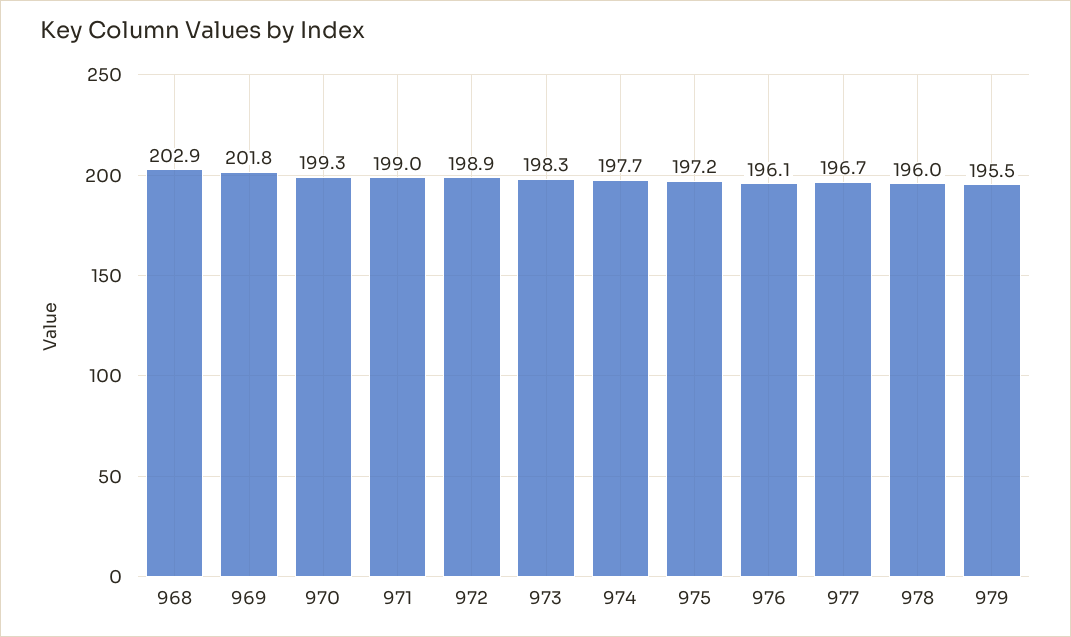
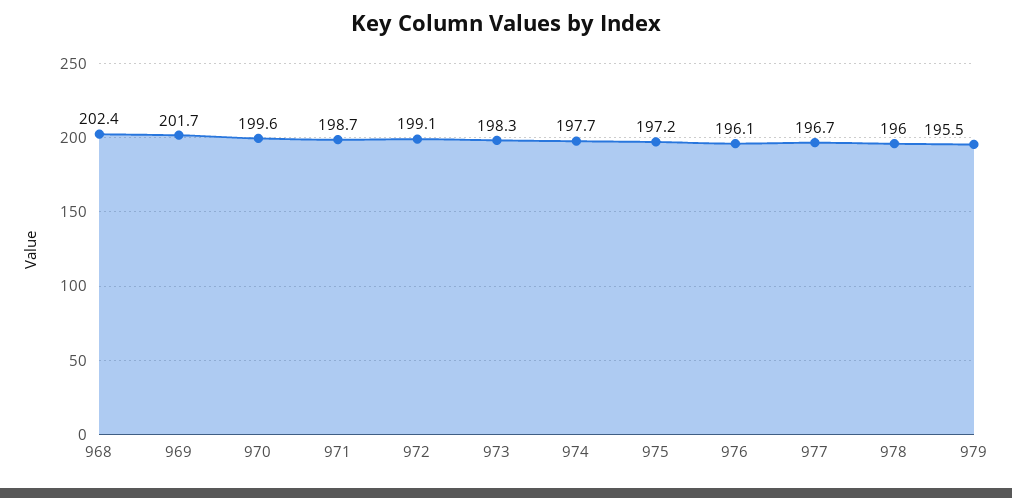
  {
-   "968": 202.9,
+   "968": 202.4,
-   "969": 201.8,
+   "969": 201.7,
-   "970": 199.3,
+   "970": 199.6,
-   "971": 199,
+   "971": 198.7,
-   "972": 198.9,
+   "972": 199.1,
    "973": 198.3,
    "974": 197.7,
    "975": 197.2,
    "976": 196.1,
    "977": 196.7,
    "978": 196,
    "979": 195.5
  }

